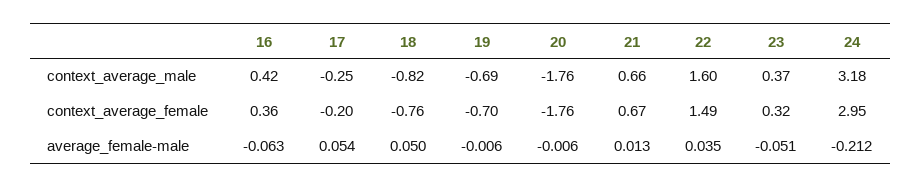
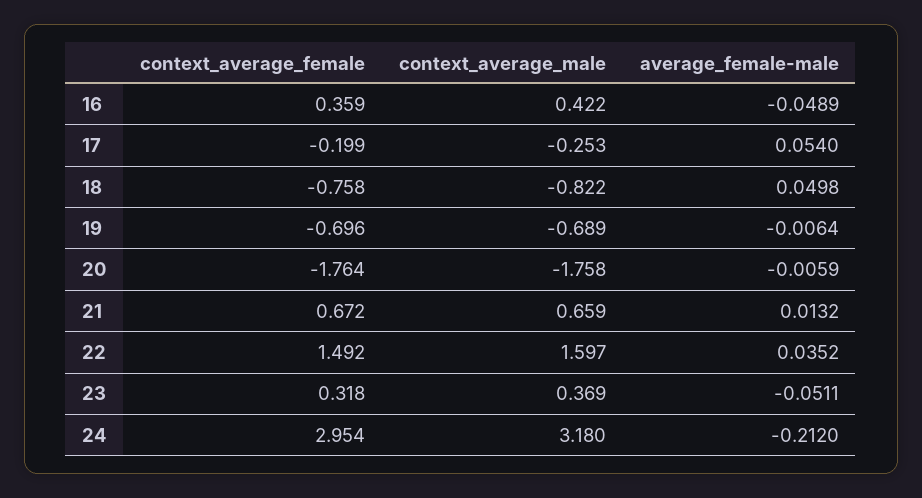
  {
    "16": {
      "context_average_male": 0.422,
      "context_average_female": 0.359,
-     "average_female-male": -0.063
+     "average_female-male": -0.0489
    },
    "17": {
      "context_average_male": -0.253,
      "context_average_female": -0.199,
      "average_female-male": 0.054
    },
    "18": {
      "context_average_male": -0.822,
      "context_average_female": -0.758,
      "average_female-male": 0.0498
    },
    "19": {
      "context_average_male": -0.689,
      "context_average_female": -0.696,
      "average_female-male": -0.0064
    },
    "20": {
      "context_average_male": -1.758,
      "context_average_female": -1.764,
      "average_female-male": -0.0059
    },
    "21": {
      "context_average_male": 0.659,
      "context_average_female": 0.672,
      "average_female-male": 0.0132
    },
    "22": {
      "context_average_male": 1.597,
      "context_average_female": 1.492,
      "average_female-male": 0.0352
    },
    "23": {
      "context_average_male": 0.369,
      "context_average_female": 0.318,
      "average_female-male": -0.0511
    },
    "24": {
      "context_average_male": 3.18,
      "context_average_female": 2.954,
      "average_female-male": -0.212
    }
  }

